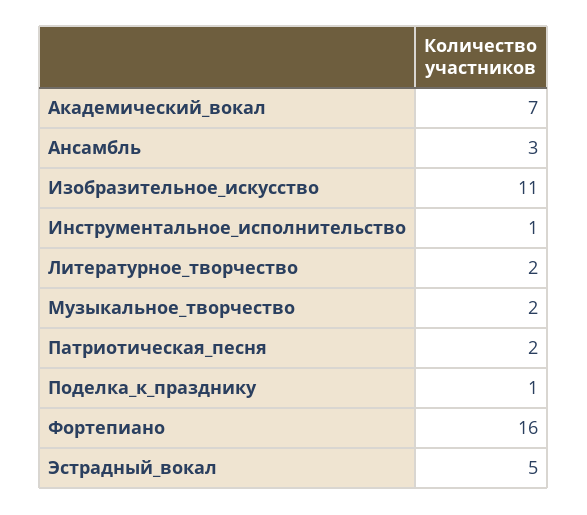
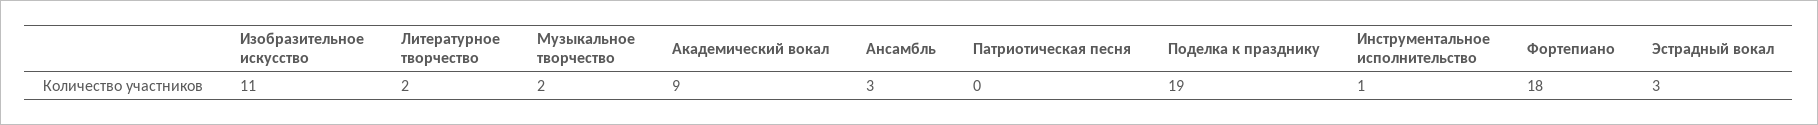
  {
-   "Академический_вокал": 7,
+   "Академический_вокал": 9,
    "Ансамбль": 3,
    "Изобразительное_искусство": 11,
    "Инструментальное_исполнительство": 1,
    "Литературное_творчество": 2,
    "Музыкальное_творчество": 2,
-   "Патриотическая_песня": 2,
+   "Патриотическая_песня": 0,
-   "Поделка_к_празднику": 1,
+   "Поделка_к_празднику": 19,
-   "Фортепиано": 16,
+   "Фортепиано": 18,
-   "Эстрадный_вокал": 5
+   "Эстрадный_вокал": 3
  }

